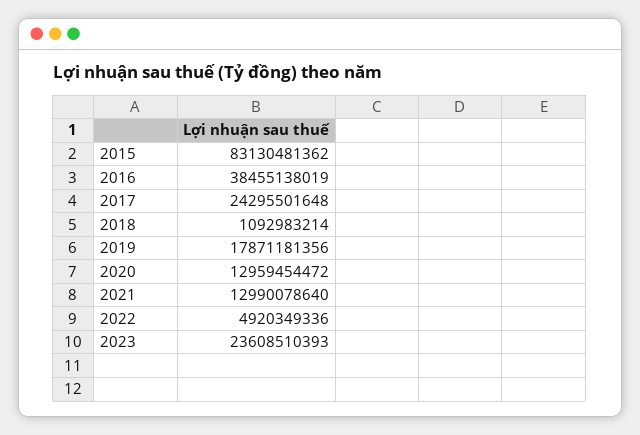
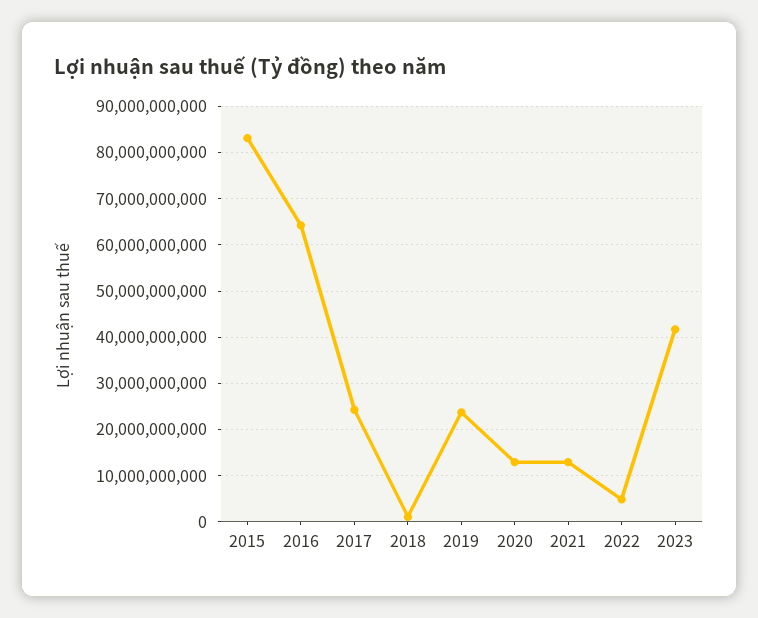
  {
    "2015": 83130481362,
-   "2016": 38455138019,
+   "2016": 64000000000,
    "2017": 24295501648,
    "2018": 1092983214,
-   "2019": 17871181356,
+   "2019": 24000000000,
    "2020": 12959454472,
    "2021": 12990078640,
    "2022": 4920349336,
-   "2023": 23608510393
+   "2023": 42000000000
  }

